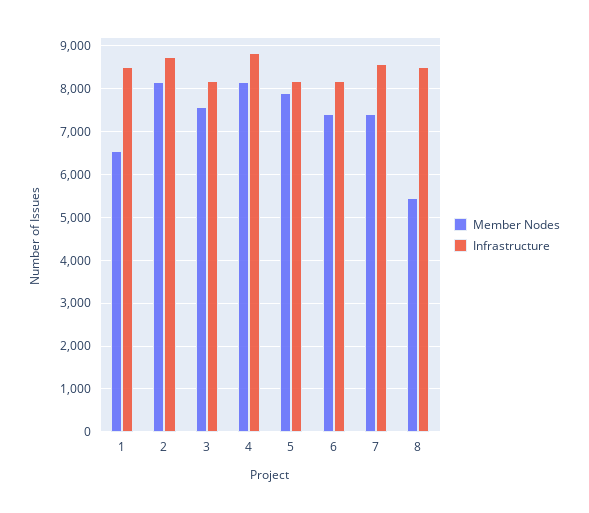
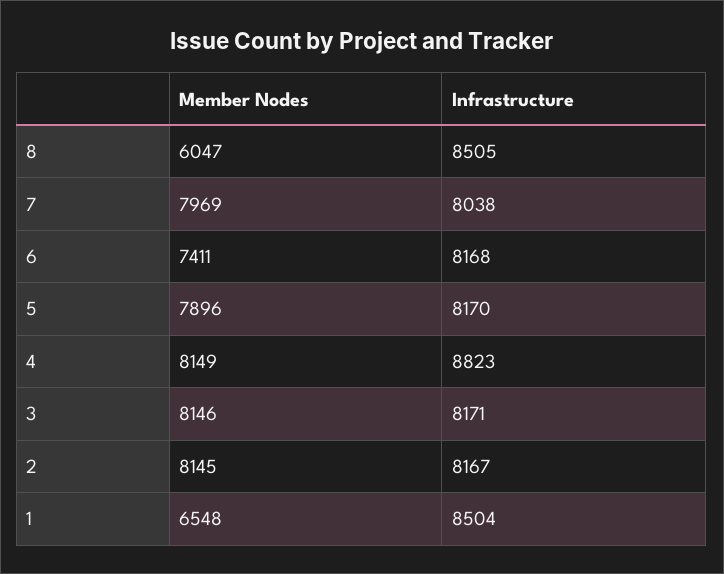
  {
    "Member Nodes": {
      "1": 6548,
      "2": 8145,
-     "3": 7600,
+     "3": 8146,
      "4": 8149,
      "5": 7896,
      "6": 7411,
-     "7": 7400,
+     "7": 7969,
-     "8": 5400
+     "8": 6047
    },
    "Infrastructure": {
      "1": 8504,
-     "2": 8800,
+     "2": 8167,
      "3": 8171,
      "4": 8823,
      "5": 8170,
      "6": 8168,
-     "7": 8600,
+     "7": 8038,
      "8": 8505
    }
  }

